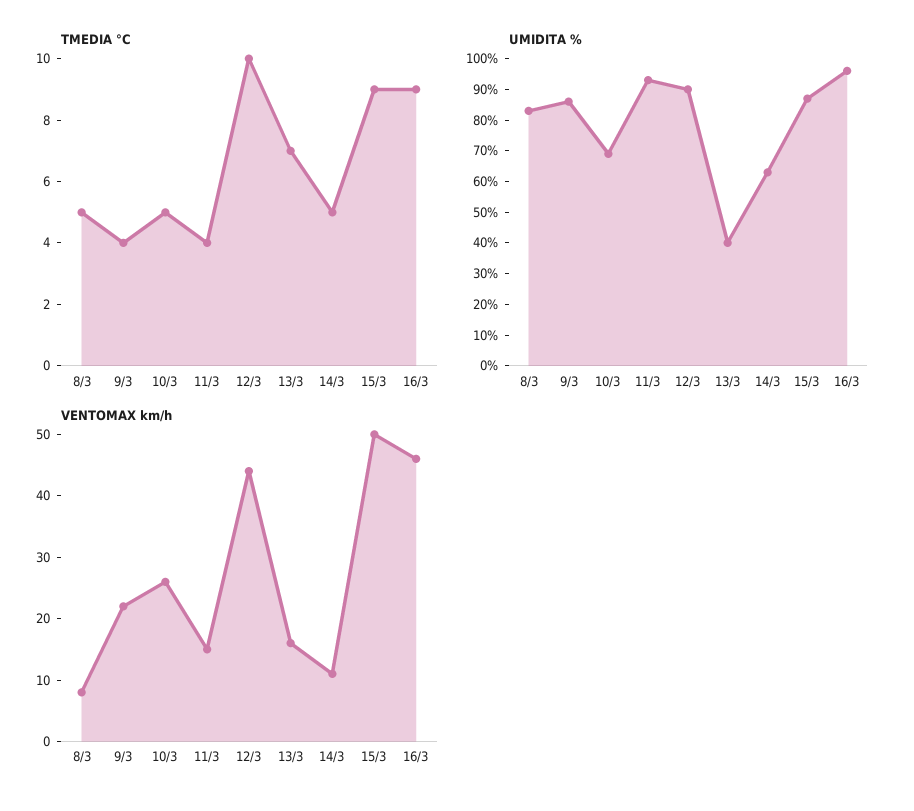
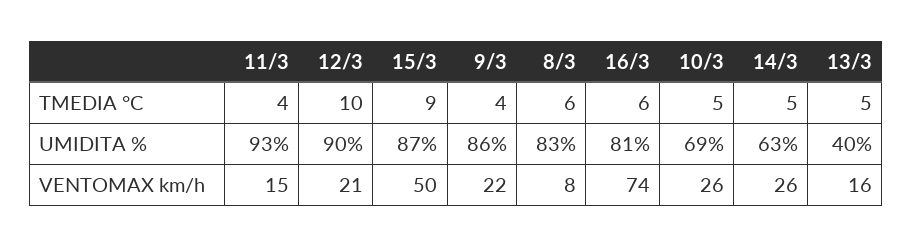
  {
    "TMEDIA °C": {
-     "8/3": 5,
+     "8/3": 6,
      "9/3": 4,
      "10/3": 5,
      "11/3": 4,
      "12/3": 10,
-     "13/3": 7,
+     "13/3": 5,
      "14/3": 5,
      "15/3": 9,
-     "16/3": 9
+     "16/3": 6
    },
    "UMIDITA %": {
      "8/3": 83,
      "9/3": 86,
      "10/3": 69,
      "11/3": 93,
      "12/3": 90,
      "13/3": 40,
      "14/3": 63,
      "15/3": 87,
-     "16/3": 95
+     "16/3": 81
    },
    "VENTOMAX km/h": {
      "8/3": 8,
      "9/3": 22,
      "10/3": 26,
      "11/3": 15,
-     "12/3": 45,
+     "12/3": 21,
      "13/3": 16,
-     "14/3": 10,
+     "14/3": 26,
      "15/3": 50,
-     "16/3": 45
+     "16/3": 74
    }
  }

